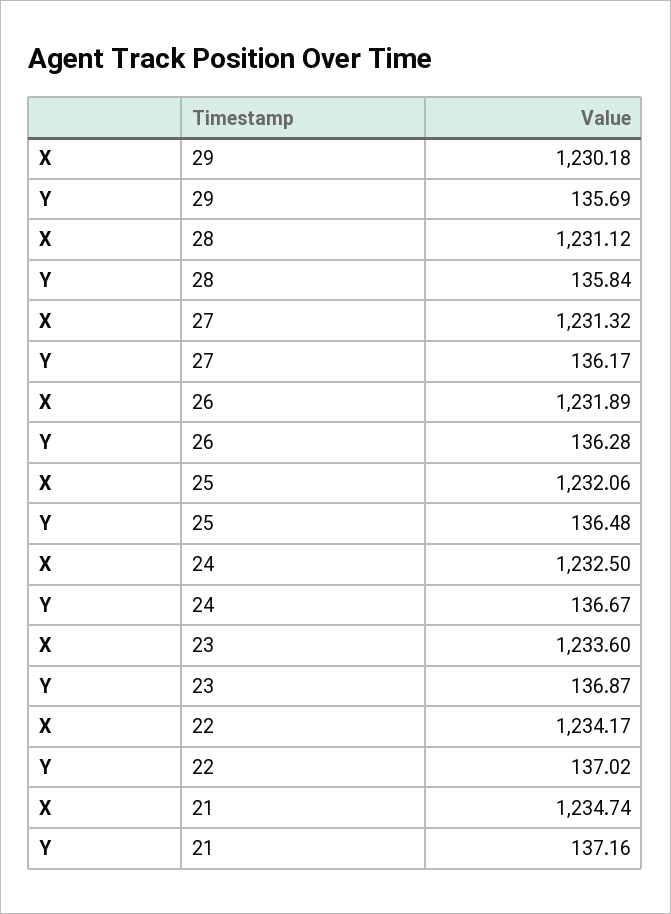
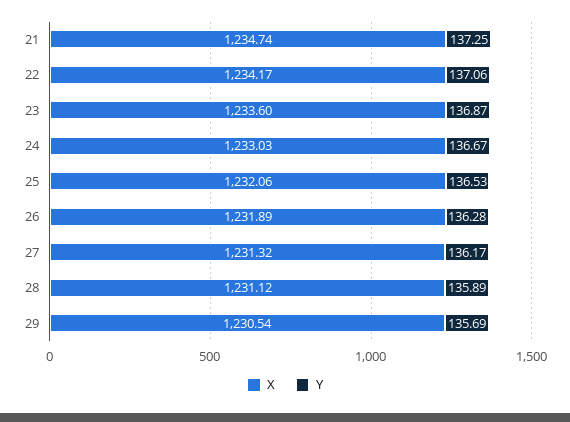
  {
    "X": {
-     "29": 1230.18,
+     "29": 1230.54,
      "28": 1231.12,
      "27": 1231.32,
      "26": 1231.89,
      "25": 1232.06,
-     "24": 1232.5,
+     "24": 1233.03,
      "23": 1233.6,
      "22": 1234.17,
      "21": 1234.74
    },
    "Y": {
      "29": 135.69,
-     "28": 135.84,
+     "28": 135.89,
      "27": 136.17,
      "26": 136.28,
-     "25": 136.48,
+     "25": 136.53,
      "24": 136.67,
      "23": 136.87,
-     "22": 137.02,
+     "22": 137.06,
-     "21": 137.16
+     "21": 137.25
    }
  }

